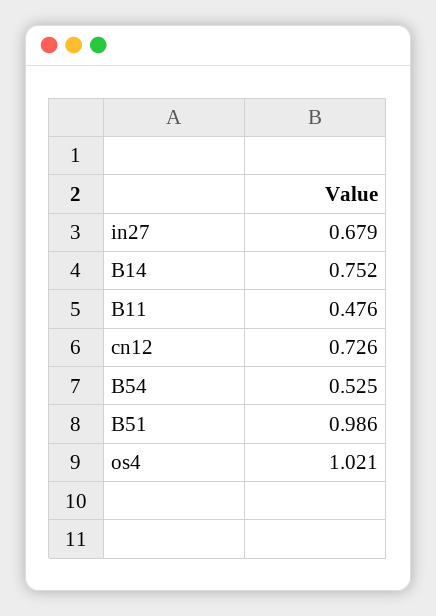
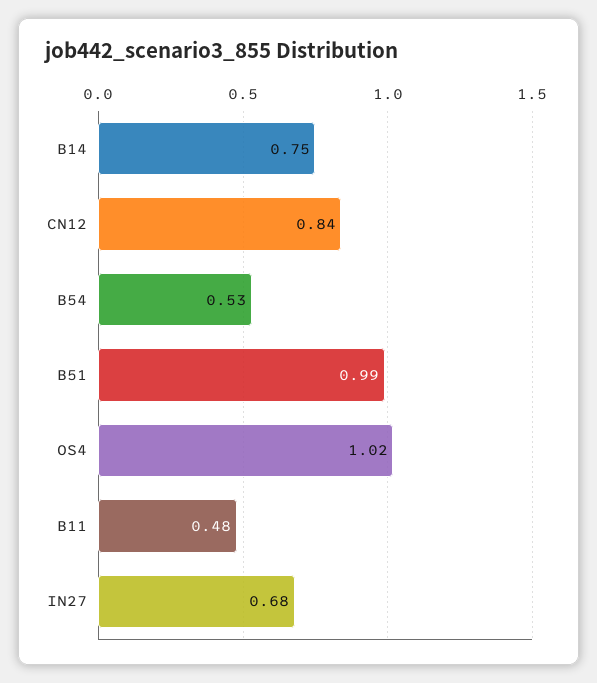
  {
    "in27": 0.679,
    "B14": 0.752,
    "B11": 0.476,
-   "cn12": 0.726,
+   "cn12": 0.84,
    "B54": 0.525,
    "B51": 0.986,
    "os4": 1.021
  }

